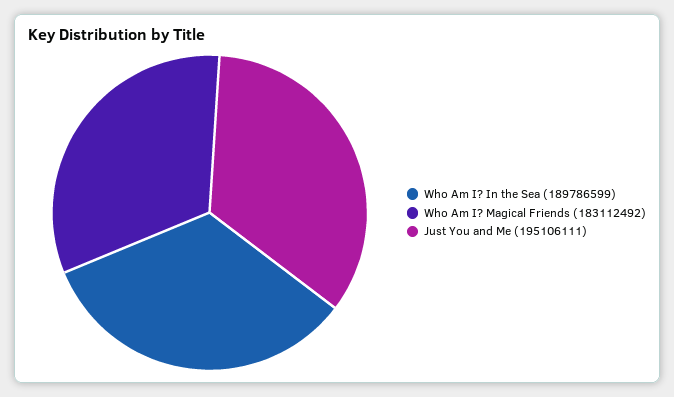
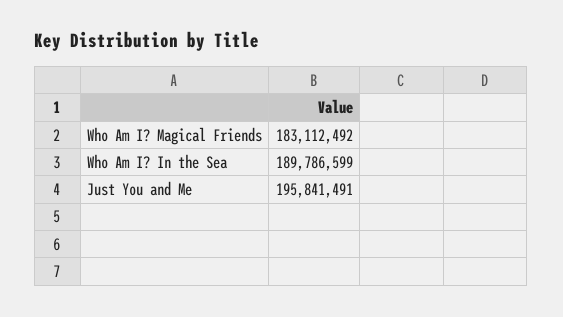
  {
    "Who Am I? In the Sea": 189786599,
    "Who Am I? Magical Friends": 183112492,
-   "Just You and Me": 195106111
+   "Just You and Me": 195841491
  }

